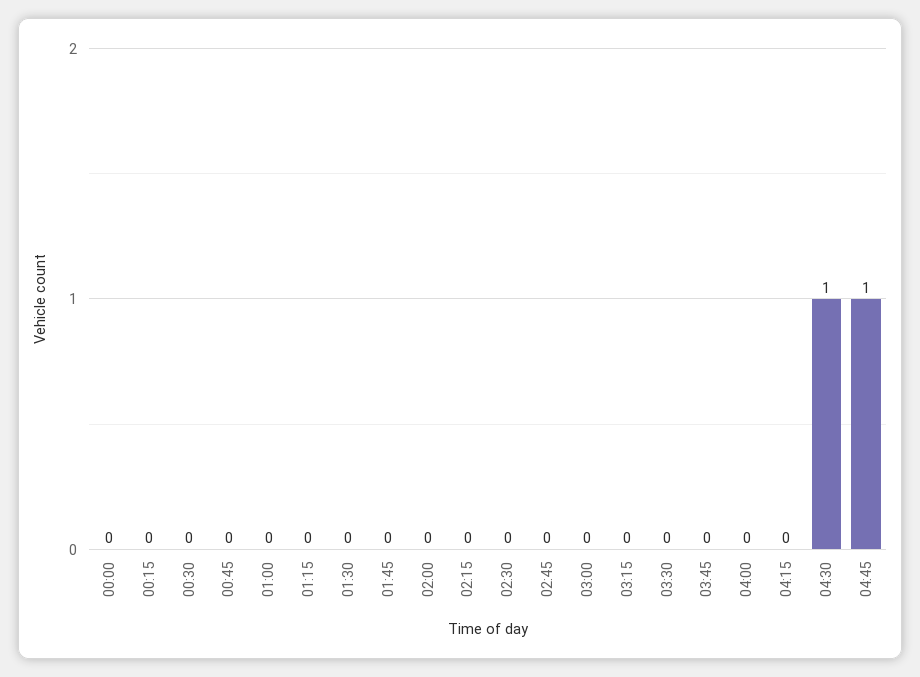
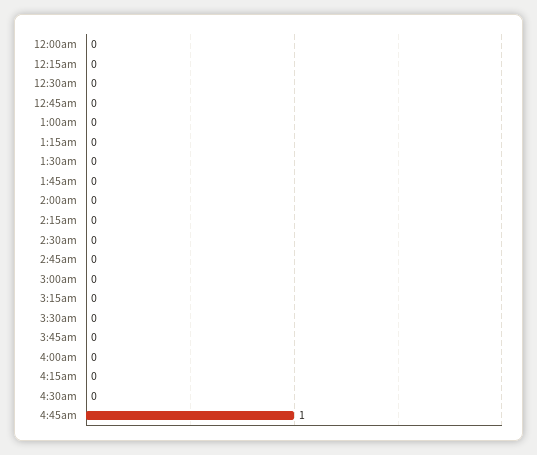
  {
    "00:00": 0,
    "00:15": 0,
    "00:30": 0,
    "00:45": 0,
    "01:00": 0,
    "01:15": 0,
    "01:30": 0,
    "01:45": 0,
    "02:00": 0,
    "02:15": 0,
    "02:30": 0,
    "02:45": 0,
    "03:00": 0,
    "03:15": 0,
    "03:30": 0,
    "03:45": 0,
    "04:00": 0,
    "04:15": 0,
-   "04:30": 1,
+   "04:30": 0,
    "04:45": 1
  }

